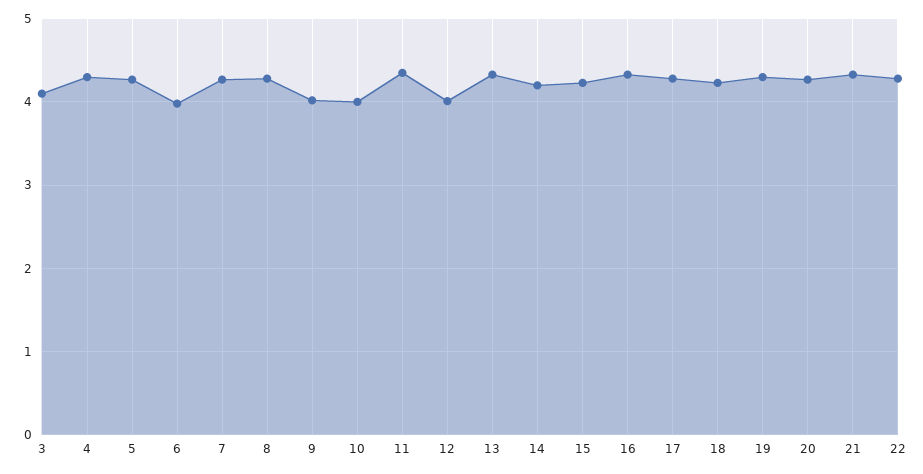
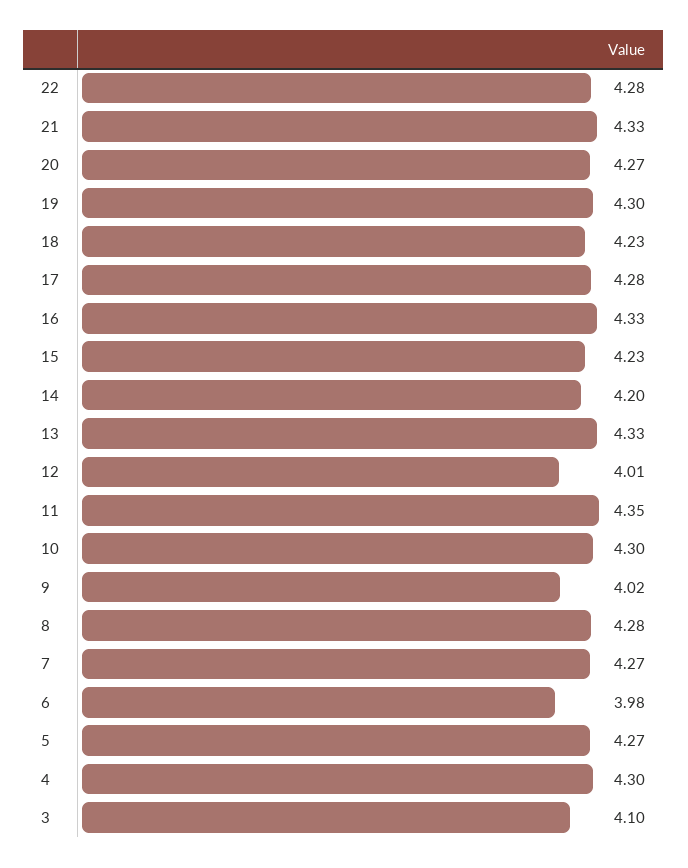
  {
    "3": 4.1,
    "4": 4.3,
    "5": 4.27,
    "6": 3.98,
    "7": 4.27,
    "8": 4.28,
    "9": 4.02,
-   "10": 4,
+   "10": 4.3,
    "11": 4.35,
    "12": 4.01,
    "13": 4.33,
    "14": 4.2,
    "15": 4.23,
    "16": 4.33,
    "17": 4.28,
    "18": 4.23,
    "19": 4.3,
    "20": 4.27,
    "21": 4.33,
    "22": 4.28
  }

